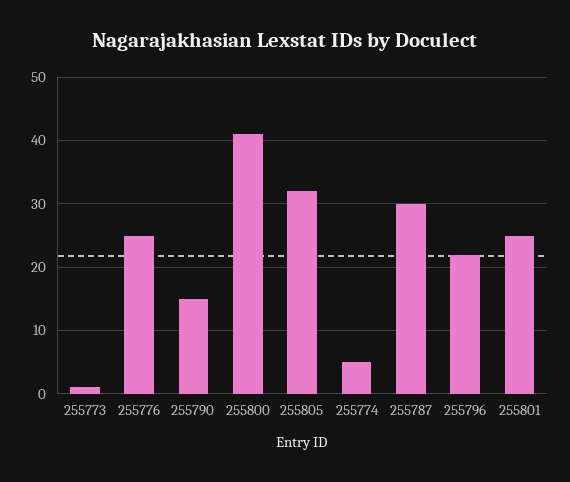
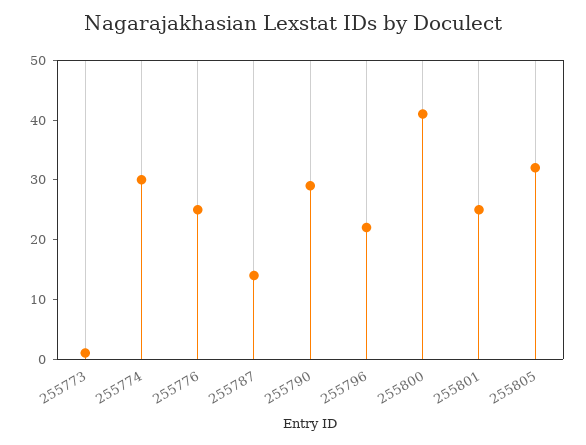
  {
    "255773": 1,
    "255776": 25,
-   "255790": 15,
+   "255790": 30,
    "255800": 41,
    "255805": 32,
-   "255774": 5,
+   "255774": 30,
-   "255787": 30,
+   "255787": 15,
    "255796": 22,
    "255801": 25
  }

